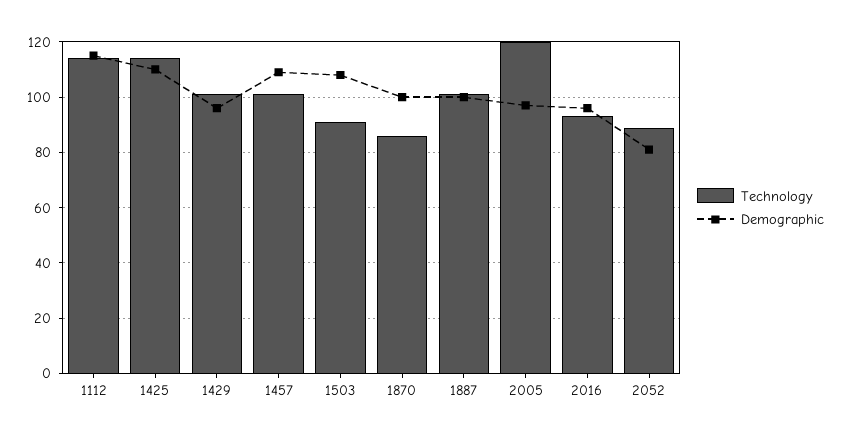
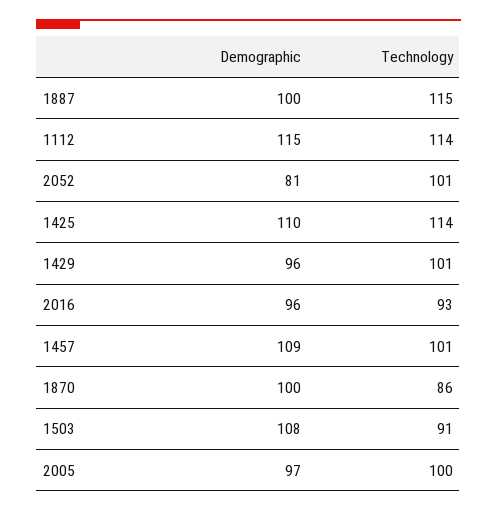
  {
    "Technology": {
      "1112": 114,
      "1425": 114,
      "1429": 101,
      "1457": 101,
      "1503": 91,
      "1870": 86,
-     "1887": 100,
+     "1887": 115,
-     "2005": 120,
+     "2005": 100,
      "2016": 93,
-     "2052": 90
+     "2052": 101
    },
    "Demographic": {
      "1112": 115,
      "1425": 110,
      "1429": 96,
      "1457": 109,
      "1503": 108,
      "1870": 100,
      "1887": 100,
      "2005": 97,
      "2016": 96,
      "2052": 81
    }
  }

